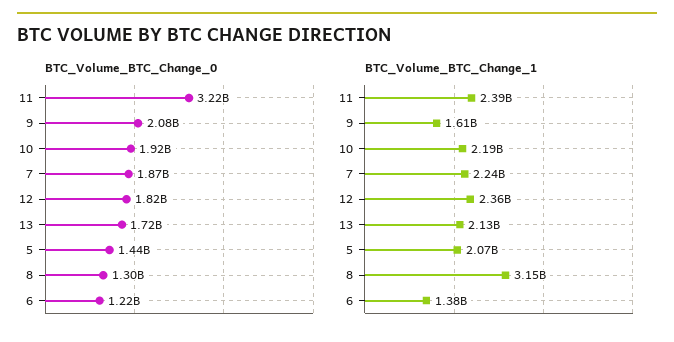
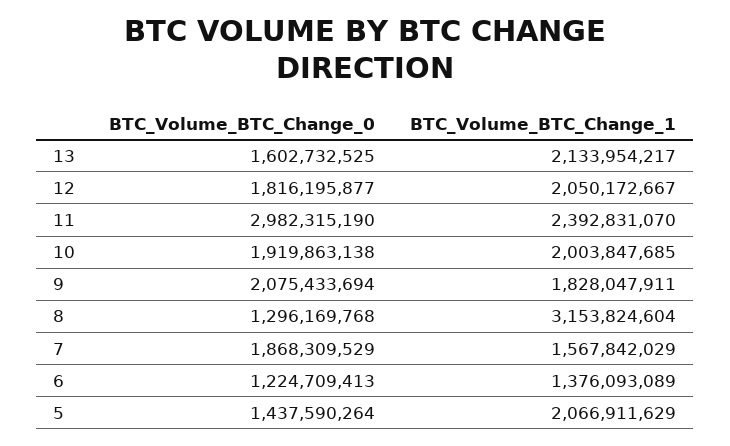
  {
    "BTC_Volume_BTC_Change_0": {
-     "11": 3220000000,
+     "11": 2982315190,
      "9": 2075433694,
      "10": 1919863138,
      "7": 1868309529,
      "12": 1816195877,
-     "13": 1720000000,
+     "13": 1602732525,
      "5": 1437590264,
      "8": 1296169768,
      "6": 1224709413
    },
    "BTC_Volume_BTC_Change_1": {
      "11": 2392831070,
-     "9": 1610000000,
+     "9": 1828047911,
-     "10": 2190000000,
+     "10": 2003847685,
-     "7": 2240000000,
+     "7": 1567842029,
-     "12": 2360000000,
+     "12": 2050172667,
      "13": 2133954217,
      "5": 2066911629,
      "8": 3153824604,
      "6": 1376093089
    }
  }

